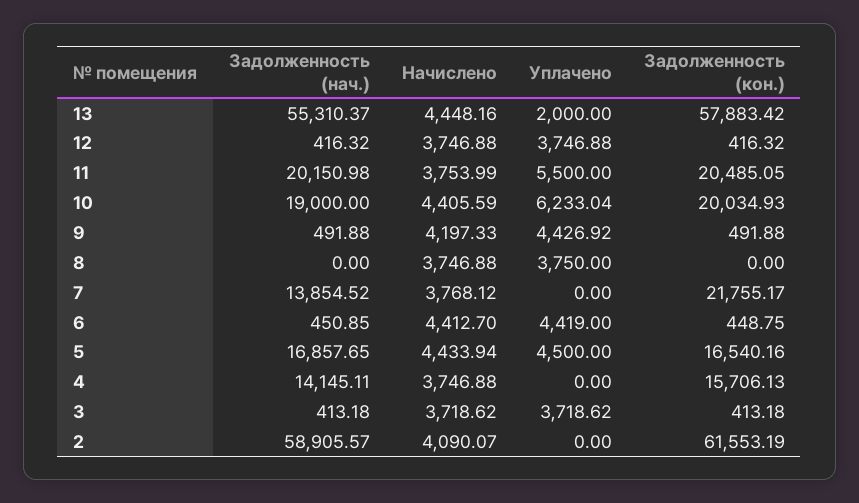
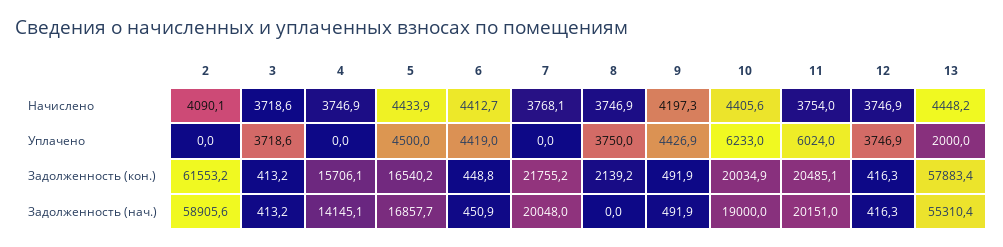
  {
    "Задолженность (нач.)": {
      "13": 55310.37,
      "12": 416.32,
      "11": 20150.98,
      "10": 19000,
      "9": 491.88,
      "8": 0,
-     "7": 13854.52,
+     "7": 20048,
      "6": 450.85,
      "5": 16857.65,
      "4": 14145.11,
      "3": 413.18,
      "2": 58905.57
    },
    "Начислено": {
      "13": 4448.16,
      "12": 3746.88,
      "11": 3753.99,
      "10": 4405.59,
      "9": 4197.33,
      "8": 3746.88,
      "7": 3768.12,
      "6": 4412.7,
      "5": 4433.94,
      "4": 3746.88,
      "3": 3718.62,
      "2": 4090.07
    },
    "Уплачено": {
      "13": 2000,
      "12": 3746.88,
-     "11": 5500,
+     "11": 6024,
      "10": 6233.04,
      "9": 4426.92,
      "8": 3750,
      "7": 0,
      "6": 4419,
      "5": 4500,
      "4": 0,
      "3": 3718.62,
      "2": 0
    },
    "Задолженность (кон.)": {
      "13": 57883.42,
      "12": 416.32,
      "11": 20485.05,
      "10": 20034.93,
      "9": 491.88,
-     "8": 0,
+     "8": 2139.2,
      "7": 21755.17,
      "6": 448.75,
      "5": 16540.16,
      "4": 15706.13,
      "3": 413.18,
      "2": 61553.19
    }
  }

